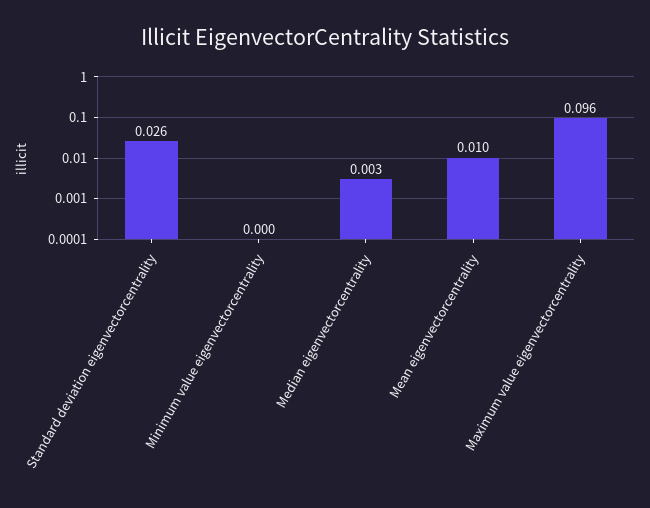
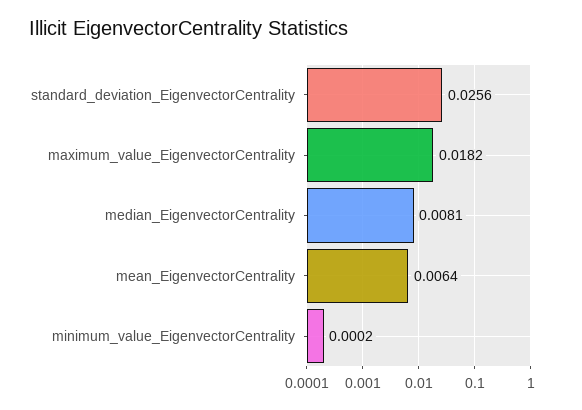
  {
    "Standard deviation eigenvectorcentrality": 0.0256,
    "Minimum value eigenvectorcentrality": 0.0002,
-   "Median eigenvectorcentrality": 0.003,
+   "Median eigenvectorcentrality": 0.0081,
-   "Mean eigenvectorcentrality": 0.01,
+   "Mean eigenvectorcentrality": 0.0064,
-   "Maximum value eigenvectorcentrality": 0.096
+   "Maximum value eigenvectorcentrality": 0.0182
  }

